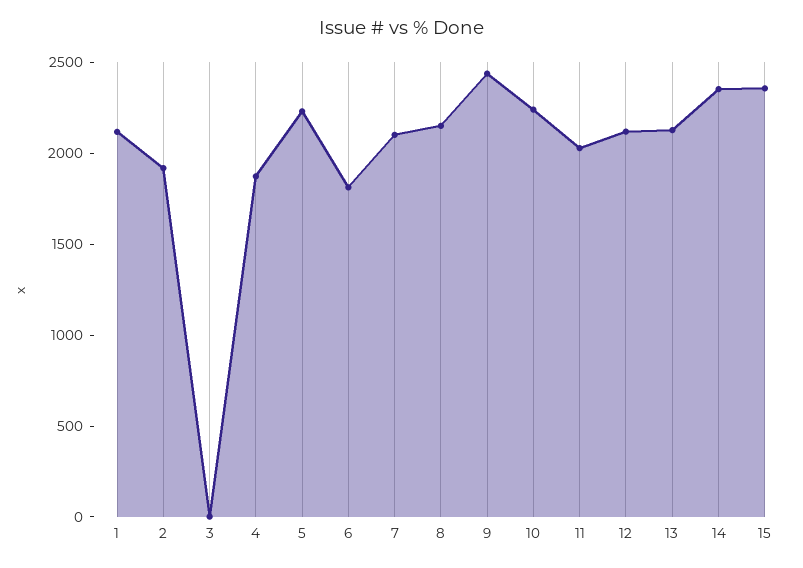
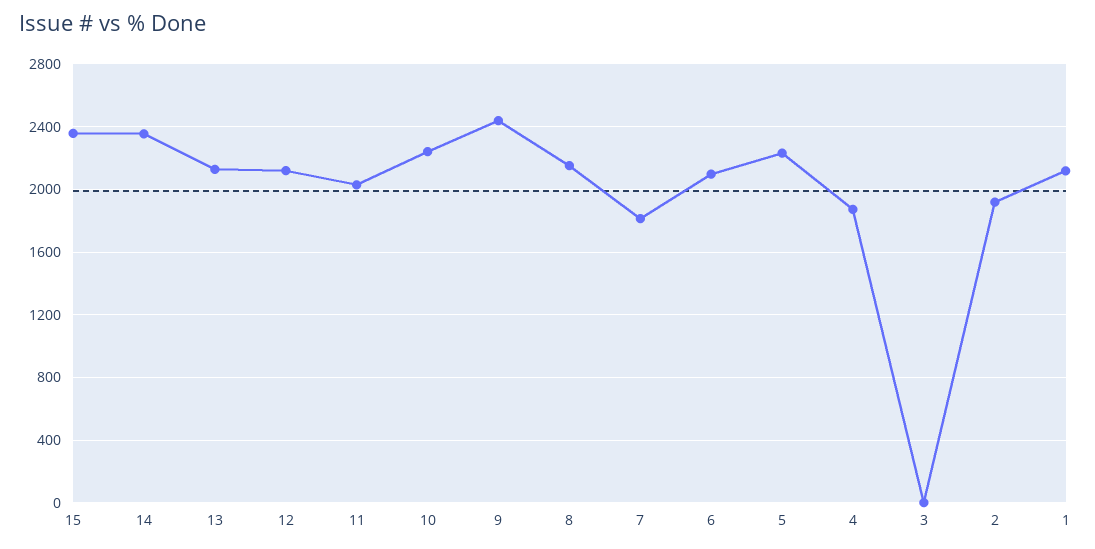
  {
    "1": 2100,
    "2": 1900,
    "3": 0,
    "4": 1850,
    "5": 2250,
-   "6": 1800,
+   "6": 2100,
-   "7": 2100,
+   "7": 1800,
    "8": 2150,
    "9": 2450,
    "10": 2250,
    "11": 2050,
    "12": 2100,
    "13": 2150,
    "14": 2350,
    "15": 2350
  }

